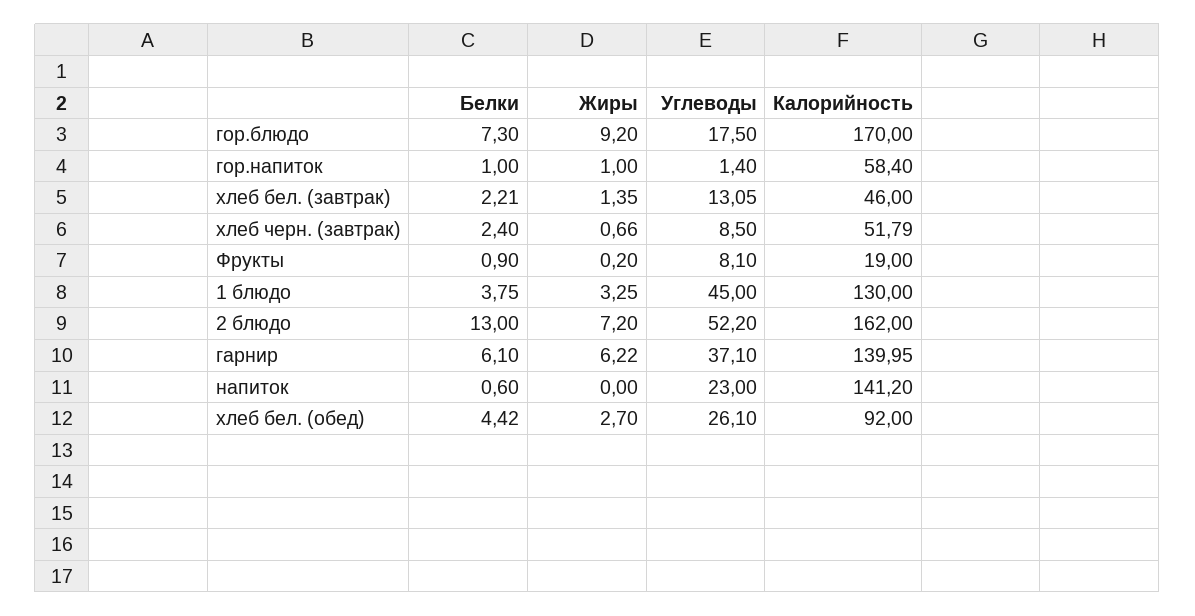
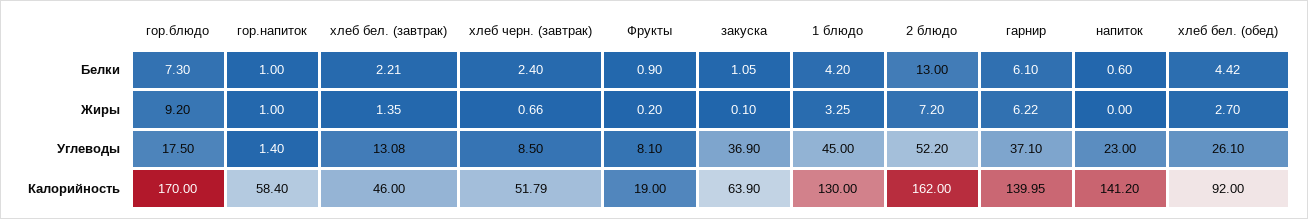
  {
    "Белки": {
      "гор.блюдо": 7.3,
      "гор.напиток": 1,
      "хлеб бел. (завтрак)": 2.21,
      "хлеб черн. (завтрак)": 2.4,
      "Фрукты": 0.9,
-     "1 блюдо": 3.75,
+     "1 блюдо": 4.2,
      "2 блюдо": 13,
      "гарнир": 6.1,
      "напиток": 0.6,
-     "хлеб бел. (обед)": 4.42
+     "хлеб бел. (обед)": 4.42,
+     "закуска": 1.05
    },
    "Жиры": {
      "гор.блюдо": 9.2,
      "гор.напиток": 1,
      "хлеб бел. (завтрак)": 1.35,
      "хлеб черн. (завтрак)": 0.66,
      "Фрукты": 0.2,
      "1 блюдо": 3.25,
      "2 блюдо": 7.2,
      "гарнир": 6.22,
      "напиток": 0,
-     "хлеб бел. (обед)": 2.7
+     "хлеб бел. (обед)": 2.7,
+     "закуска": 0.1
    },
    "Углеводы": {
      "гор.блюдо": 17.5,
      "гор.напиток": 1.4,
-     "хлеб бел. (завтрак)": 13.05,
+     "хлеб бел. (завтрак)": 13.08,
      "хлеб черн. (завтрак)": 8.5,
      "Фрукты": 8.1,
      "1 блюдо": 45,
      "2 блюдо": 52.2,
      "гарнир": 37.1,
      "напиток": 23,
-     "хлеб бел. (обед)": 26.1
+     "хлеб бел. (обед)": 26.1,
+     "закуска": 36.9
    },
    "Калорийность": {
      "гор.блюдо": 170,
      "гор.напиток": 58.4,
      "хлеб бел. (завтрак)": 46,
      "хлеб черн. (завтрак)": 51.79,
      "Фрукты": 19,
      "1 блюдо": 130,
      "2 блюдо": 162,
      "гарнир": 139.95,
      "напиток": 141.2,
-     "хлеб бел. (обед)": 92
+     "хлеб бел. (обед)": 92,
+     "закуска": 63.9
    }
  }

